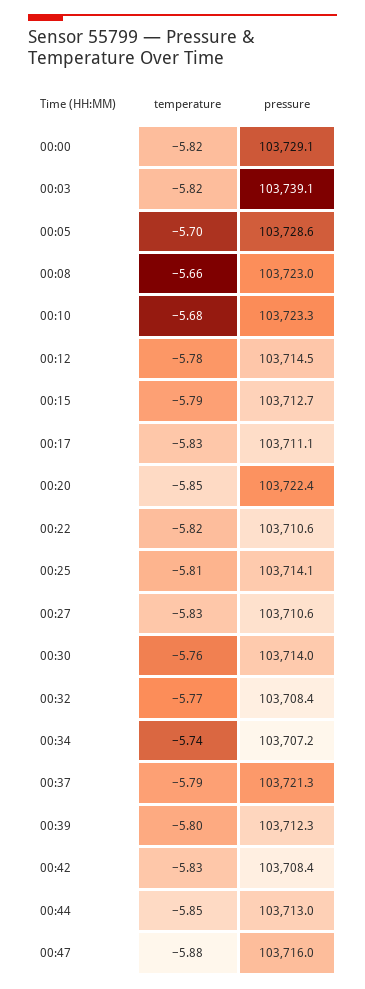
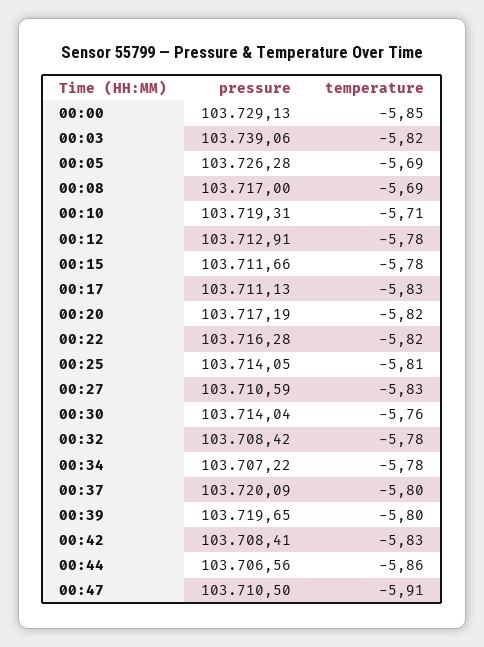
  {
    "temperature": {
-     "00:00": -5.82,
+     "00:00": -5.85,
      "00:03": -5.82,
-     "00:05": -5.7,
+     "00:05": -5.69,
-     "00:08": -5.66,
+     "00:08": -5.69,
-     "00:10": -5.68,
+     "00:10": -5.71,
      "00:12": -5.78,
-     "00:15": -5.79,
+     "00:15": -5.78,
      "00:17": -5.83,
-     "00:20": -5.85,
+     "00:20": -5.82,
      "00:22": -5.82,
      "00:25": -5.81,
      "00:27": -5.83,
      "00:30": -5.76,
-     "00:32": -5.77,
+     "00:32": -5.78,
-     "00:34": -5.74,
+     "00:34": -5.78,
-     "00:37": -5.79,
+     "00:37": -5.8,
      "00:39": -5.8,
      "00:42": -5.83,
-     "00:44": -5.85,
+     "00:44": -5.86,
-     "00:47": -5.88
+     "00:47": -5.91
    },
    "pressure": {
      "00:00": 103729.13,
      "00:03": 103739.06,
-     "00:05": 103728.6,
+     "00:05": 103726.28,
-     "00:08": 103723,
+     "00:08": 103717,
-     "00:10": 103723.3,
+     "00:10": 103719.31,
-     "00:12": 103714.5,
+     "00:12": 103712.91,
-     "00:15": 103712.7,
+     "00:15": 103711.66,
      "00:17": 103711.13,
-     "00:20": 103722.4,
+     "00:20": 103717.19,
-     "00:22": 103710.6,
+     "00:22": 103716.28,
      "00:25": 103714.05,
      "00:27": 103710.59,
      "00:30": 103714.04,
      "00:32": 103708.42,
      "00:34": 103707.22,
-     "00:37": 103721.3,
+     "00:37": 103720.09,
-     "00:39": 103712.3,
+     "00:39": 103719.65,
      "00:42": 103708.41,
-     "00:44": 103713,
+     "00:44": 103706.56,
-     "00:47": 103716
+     "00:47": 103710.5
    }
  }

